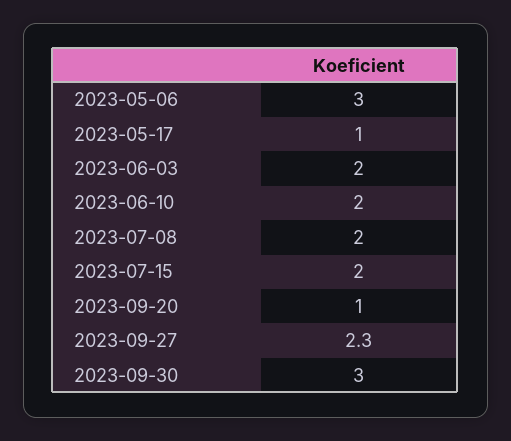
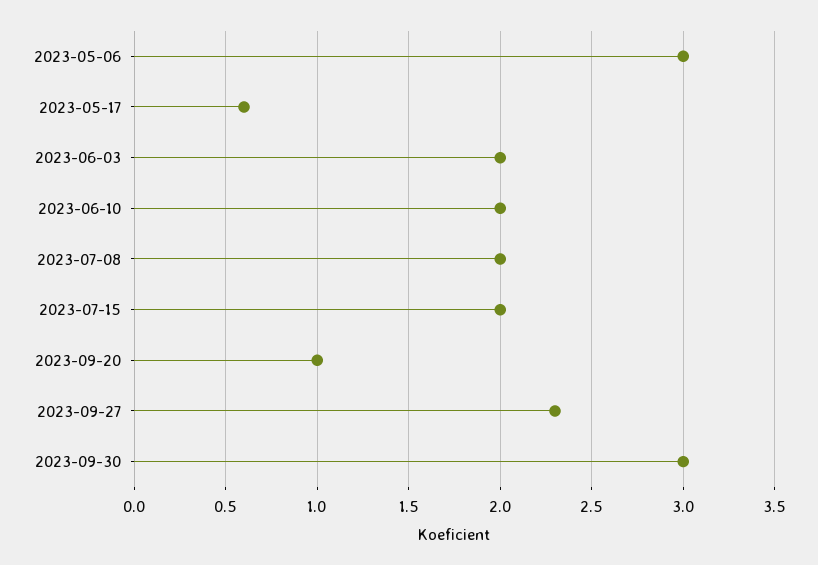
  {
    "2023-05-06": 3,
-   "2023-05-17": 1,
+   "2023-05-17": 0.6,
    "2023-06-03": 2,
    "2023-06-10": 2,
    "2023-07-08": 2,
    "2023-07-15": 2,
    "2023-09-20": 1,
    "2023-09-27": 2.3,
    "2023-09-30": 3
  }

